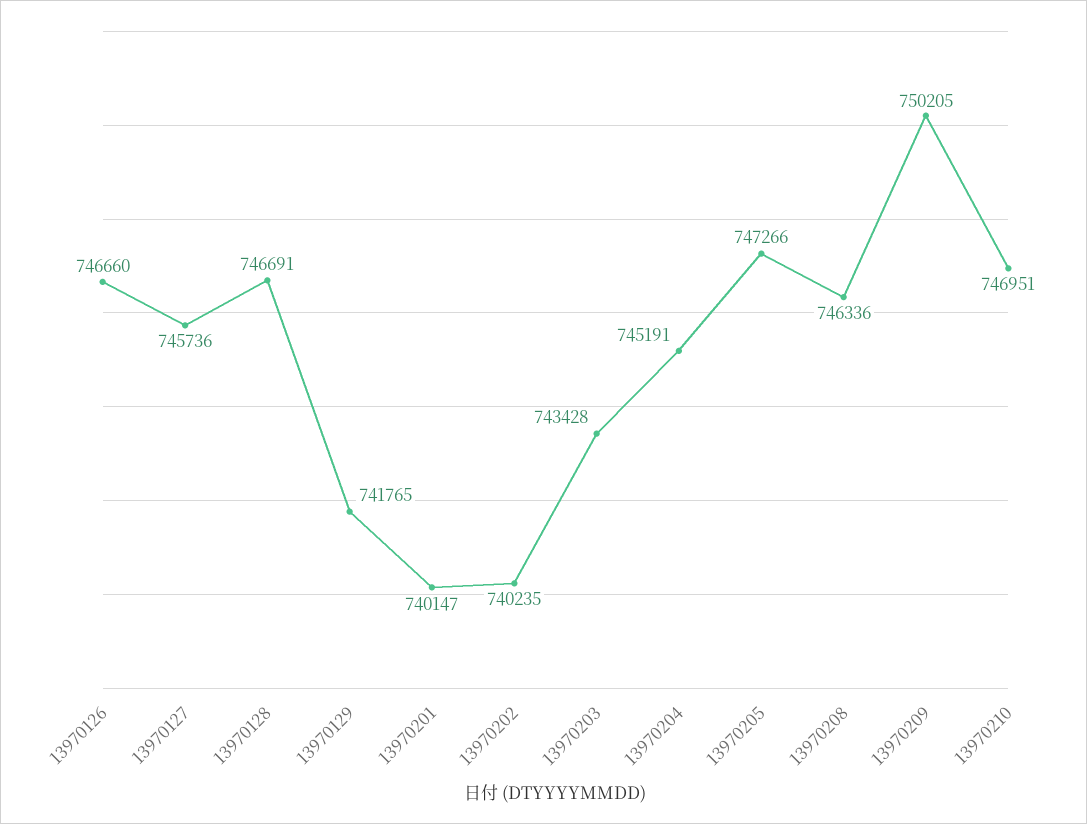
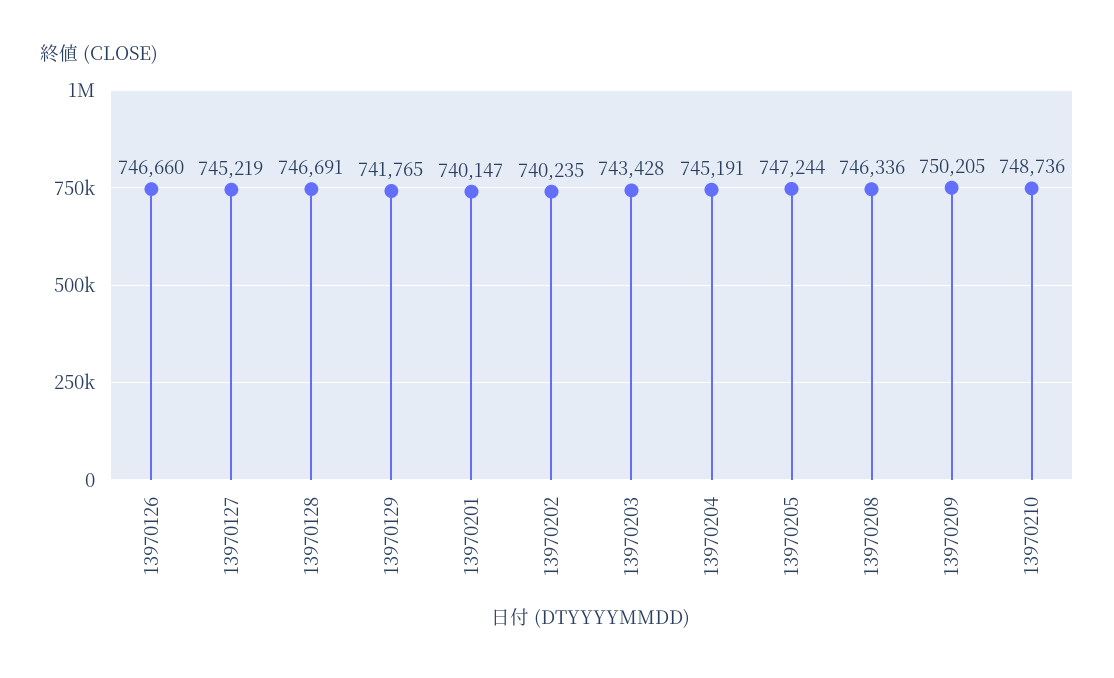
  {
    "13970126": 746660,
-   "13970127": 745736,
+   "13970127": 745219,
    "13970128": 746691,
    "13970129": 741765,
    "13970201": 740147,
    "13970202": 740235,
    "13970203": 743428,
    "13970204": 745191,
-   "13970205": 747266,
+   "13970205": 747244,
    "13970208": 746336,
    "13970209": 750205,
-   "13970210": 746951
+   "13970210": 748736
  }

